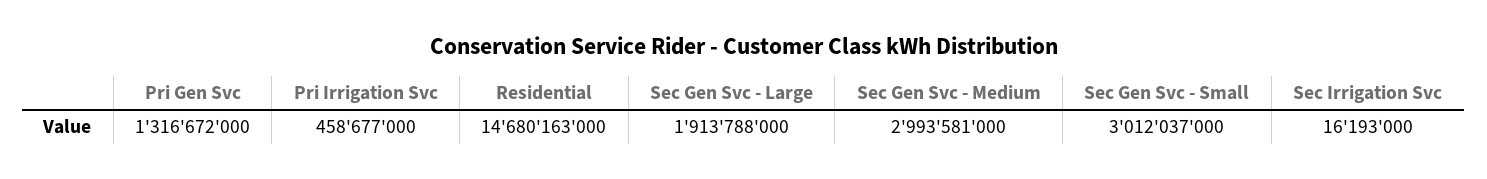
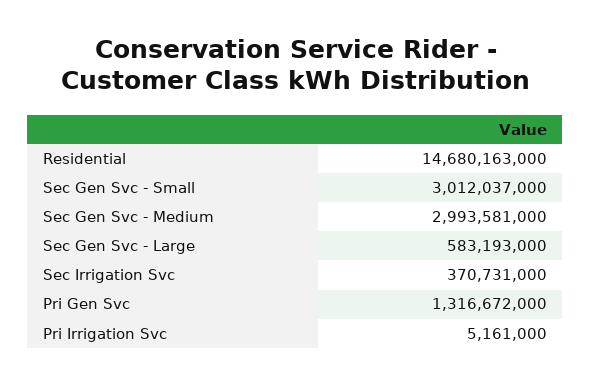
  {
    "Pri Gen Svc": 1316672000,
-   "Pri Irrigation Svc": 458677000,
+   "Pri Irrigation Svc": 5161000,
    "Residential": 14680163000,
-   "Sec Gen Svc - Large": 1913788000,
+   "Sec Gen Svc - Large": 583193000,
    "Sec Gen Svc - Medium": 2993581000,
    "Sec Gen Svc - Small": 3012037000,
-   "Sec Irrigation Svc": 16193000
+   "Sec Irrigation Svc": 370731000
  }

